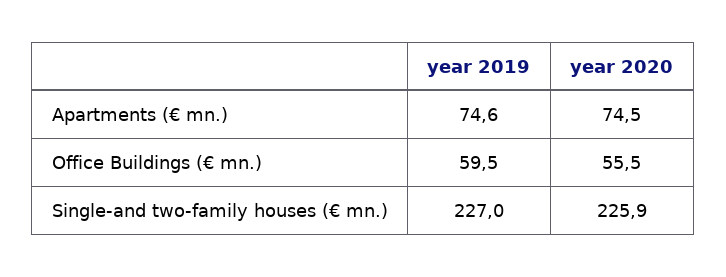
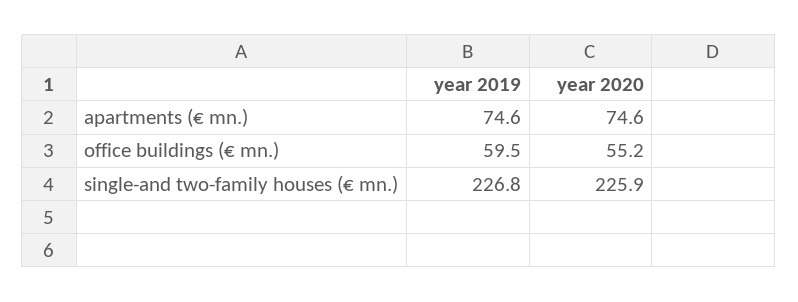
  {
    "year 2019": {
      "Apartments (€ mn.)": 74.6,
      "Office Buildings (€ mn.)": 59.5,
-     "Single-and two-family houses (€ mn.)": 227
+     "Single-and two-family houses (€ mn.)": 226.8
    },
    "year 2020": {
-     "Apartments (€ mn.)": 74.5,
+     "Apartments (€ mn.)": 74.6,
-     "Office Buildings (€ mn.)": 55.5,
+     "Office Buildings (€ mn.)": 55.2,
      "Single-and two-family houses (€ mn.)": 225.9
    }
  }

